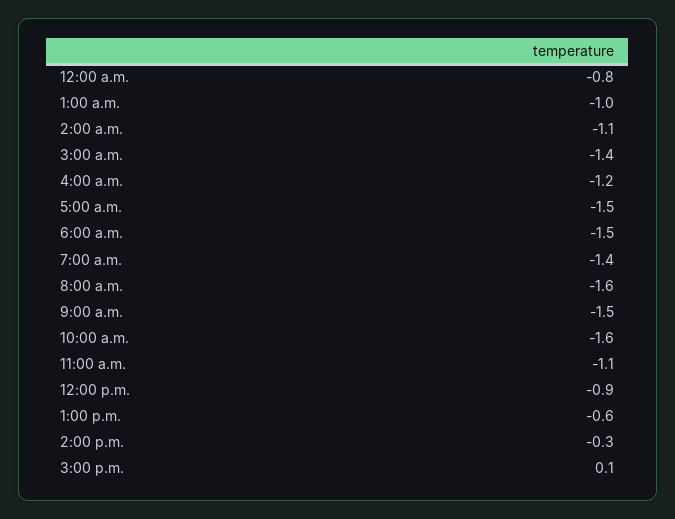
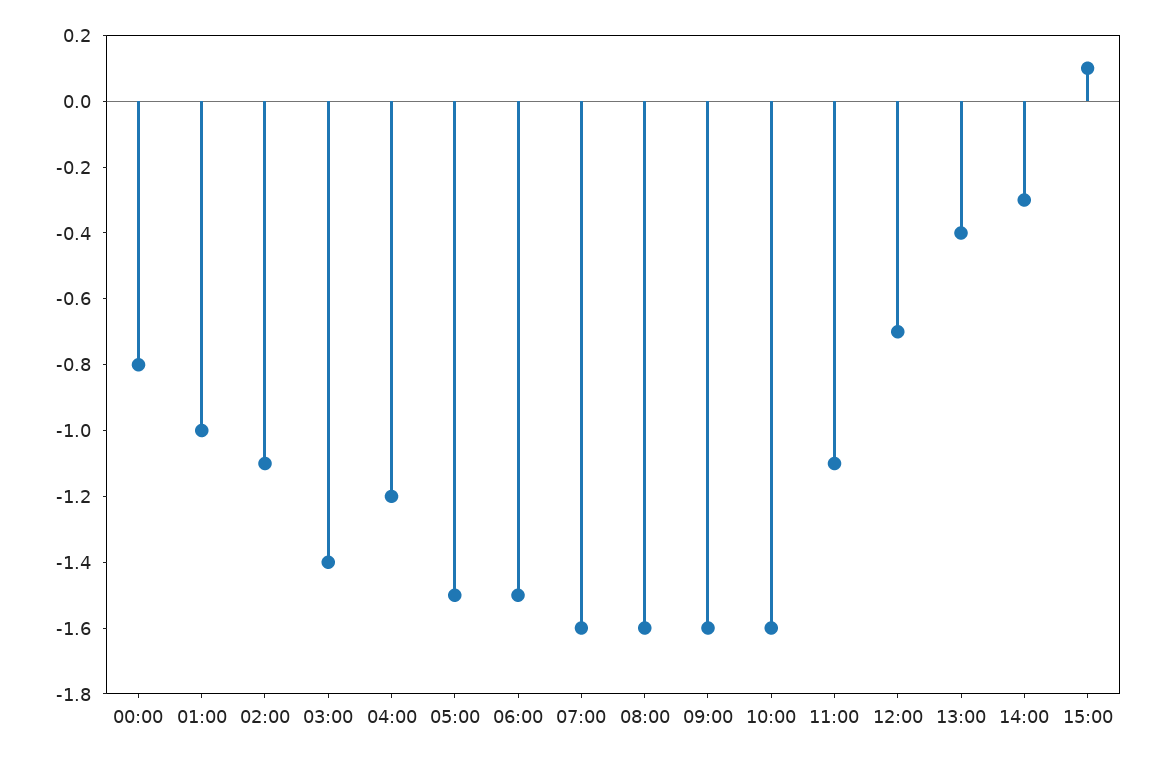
  {
    "12:00 a.m.": -0.8,
    "1:00 a.m.": -1,
    "2:00 a.m.": -1.1,
    "3:00 a.m.": -1.4,
    "4:00 a.m.": -1.2,
    "5:00 a.m.": -1.5,
    "6:00 a.m.": -1.5,
-   "7:00 a.m.": -1.4,
+   "7:00 a.m.": -1.6,
    "8:00 a.m.": -1.6,
-   "9:00 a.m.": -1.5,
+   "9:00 a.m.": -1.6,
    "10:00 a.m.": -1.6,
    "11:00 a.m.": -1.1,
-   "12:00 p.m.": -0.9,
+   "12:00 p.m.": -0.7,
-   "1:00 p.m.": -0.6,
+   "1:00 p.m.": -0.4,
    "2:00 p.m.": -0.3,
    "3:00 p.m.": 0.1
  }

